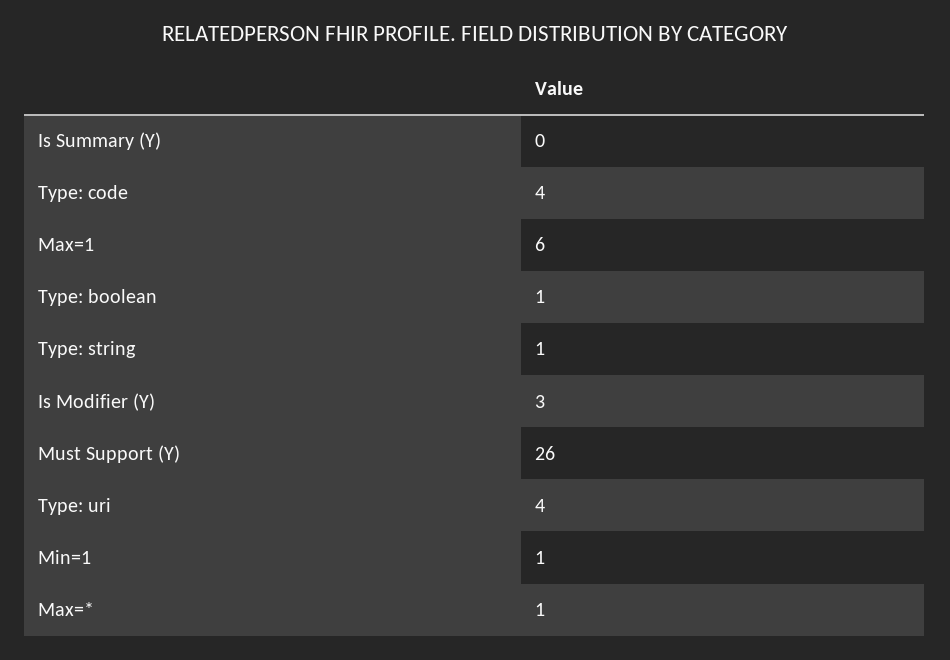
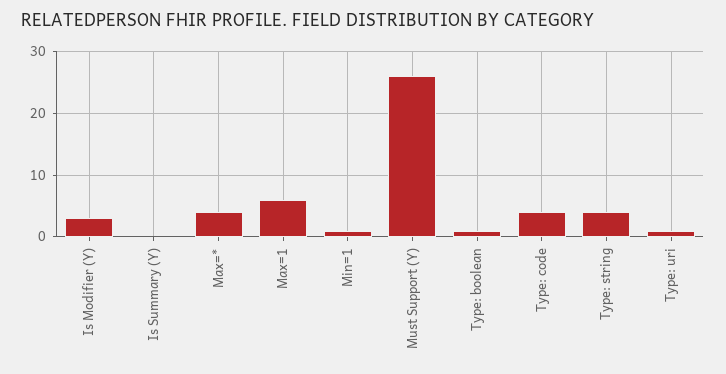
  {
    "Is Summary (Y)": 0,
    "Type: code": 4,
    "Max=1": 6,
    "Type: boolean": 1,
-   "Type: string": 1,
+   "Type: string": 4,
    "Is Modifier (Y)": 3,
    "Must Support (Y)": 26,
-   "Type: uri": 4,
+   "Type: uri": 1,
    "Min=1": 1,
-   "Max=*": 1
+   "Max=*": 4
  }

